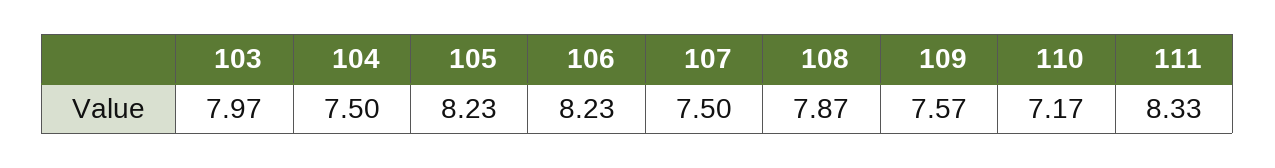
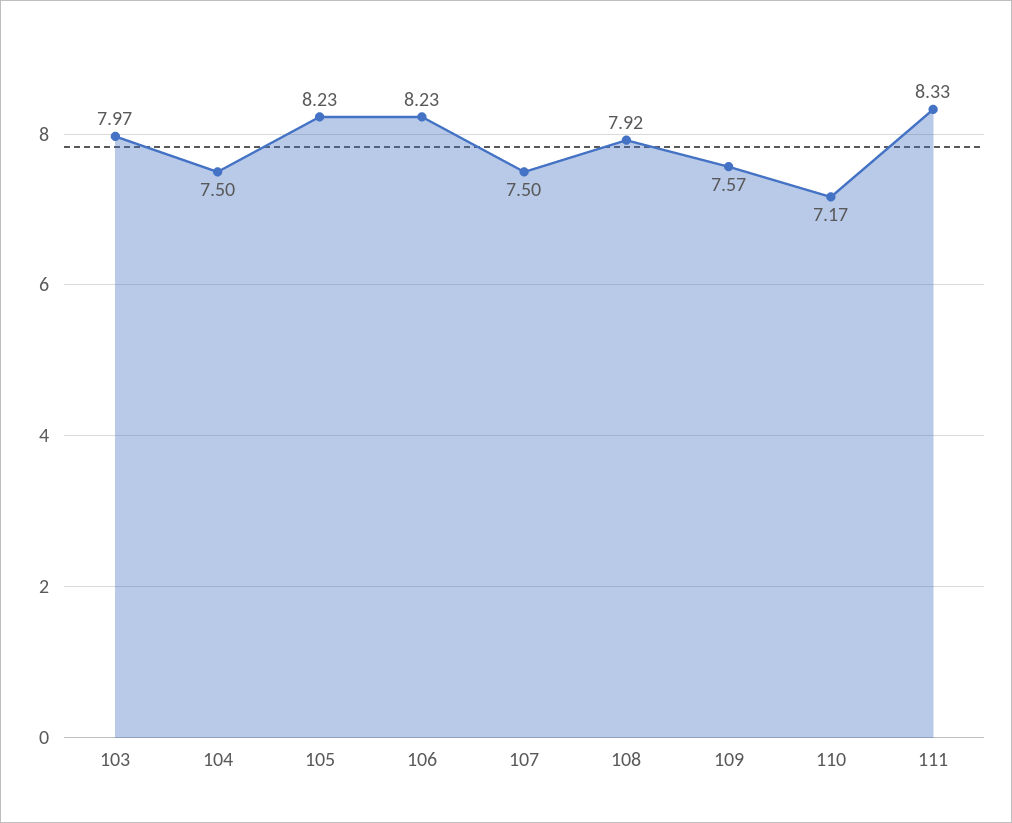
  {
    "103": 7.97,
    "104": 7.5,
    "105": 8.23,
    "106": 8.23,
    "107": 7.5,
-   "108": 7.87,
+   "108": 7.92,
    "109": 7.57,
    "110": 7.17,
    "111": 8.33
  }

